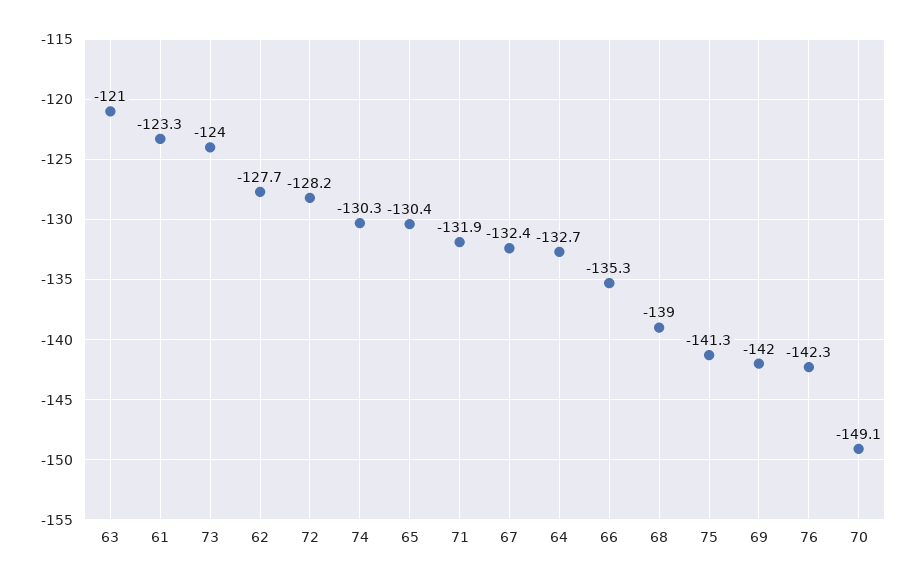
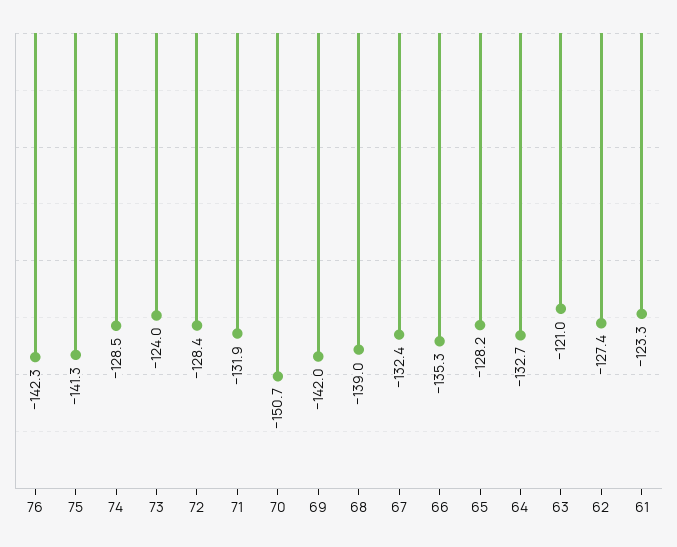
  {
    "63": -121,
    "61": -123.3,
    "73": -124,
-   "62": -127.7,
+   "62": -127.4,
-   "72": -128.2,
+   "72": -128.4,
-   "74": -130.3,
+   "74": -128.5,
-   "65": -130.4,
+   "65": -128.2,
    "71": -131.9,
    "67": -132.4,
    "64": -132.7,
    "66": -135.3,
    "68": -139,
    "75": -141.3,
    "69": -142,
    "76": -142.3,
-   "70": -149.1
+   "70": -150.7
  }

